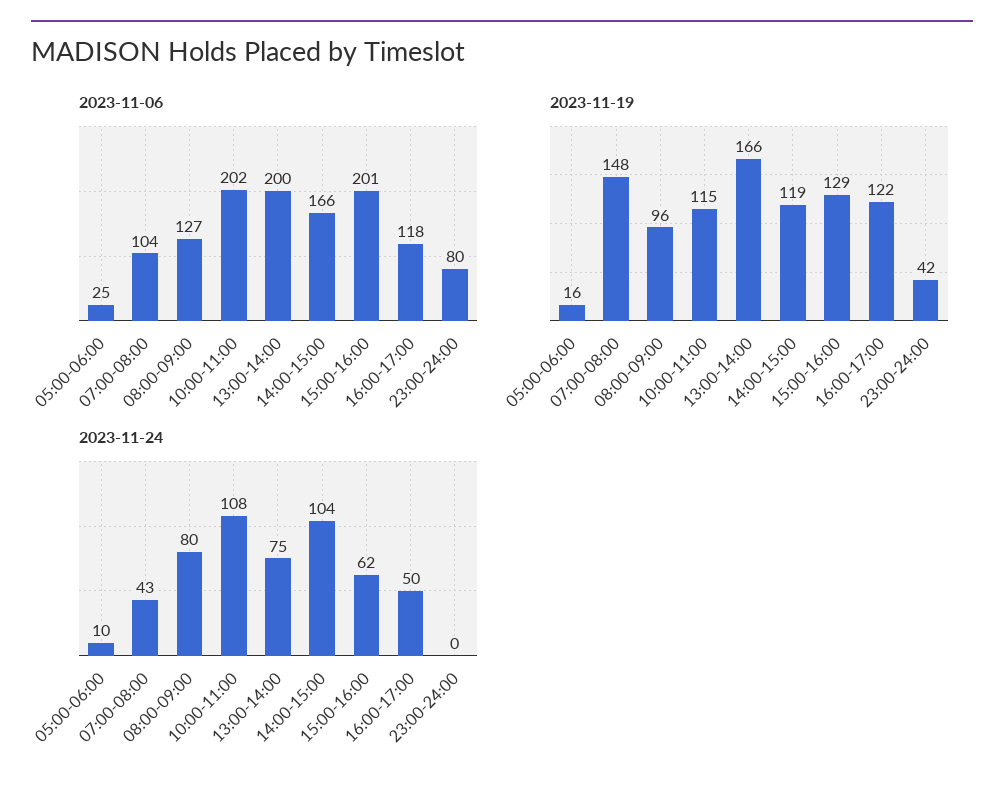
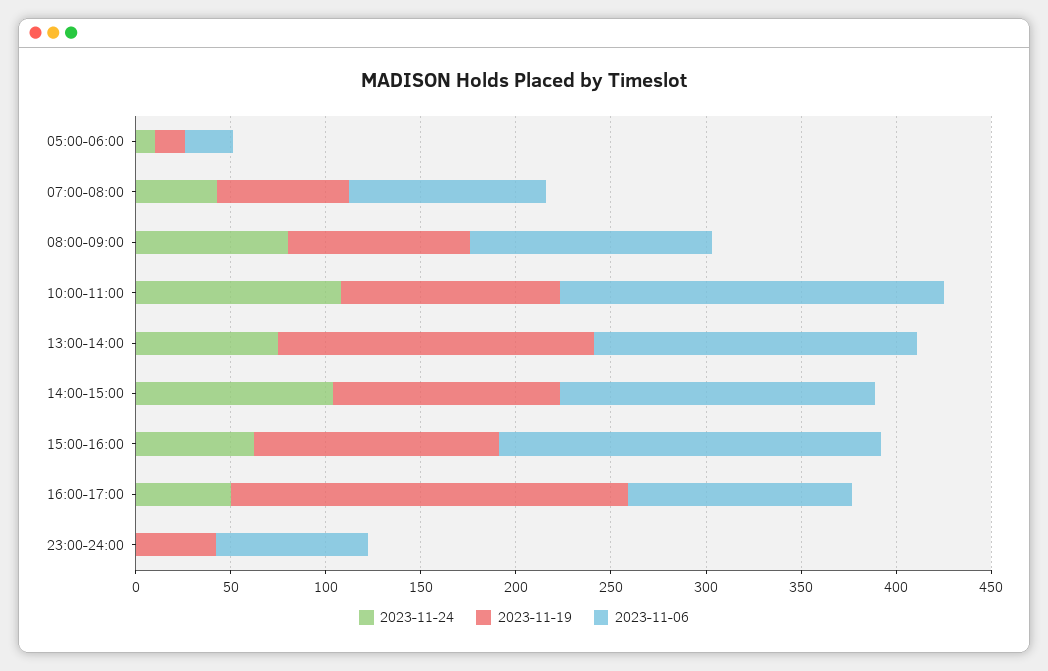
  {
    "2023-11-06": {
      "05:00-06:00": 25,
      "07:00-08:00": 104,
      "08:00-09:00": 127,
      "10:00-11:00": 202,
-     "13:00-14:00": 200,
+     "13:00-14:00": 170,
      "14:00-15:00": 166,
      "15:00-16:00": 201,
      "16:00-17:00": 118,
      "23:00-24:00": 80
    },
    "2023-11-19": {
      "05:00-06:00": 16,
-     "07:00-08:00": 148,
+     "07:00-08:00": 70,
      "08:00-09:00": 96,
      "10:00-11:00": 115,
      "13:00-14:00": 166,
      "14:00-15:00": 119,
      "15:00-16:00": 129,
-     "16:00-17:00": 122,
+     "16:00-17:00": 210,
      "23:00-24:00": 42
    },
    "2023-11-24": {
      "05:00-06:00": 10,
      "07:00-08:00": 43,
      "08:00-09:00": 80,
      "10:00-11:00": 108,
      "13:00-14:00": 75,
      "14:00-15:00": 104,
      "15:00-16:00": 62,
      "16:00-17:00": 50,
      "23:00-24:00": 0
    }
  }

